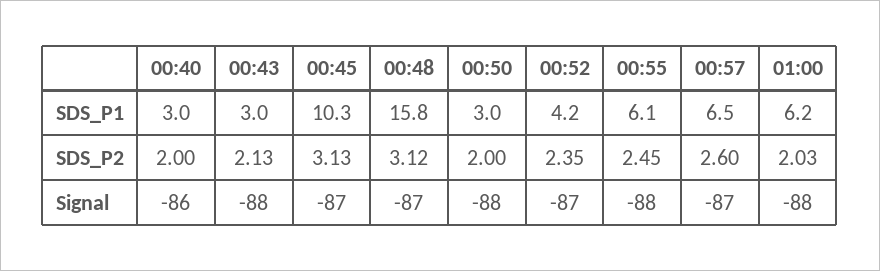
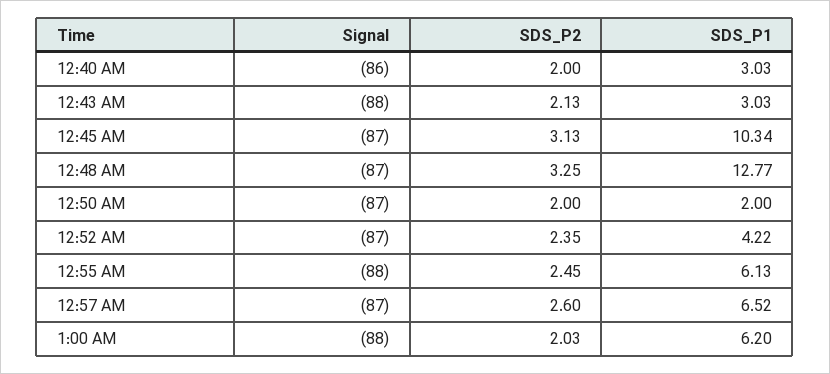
  {
    "00:40": {
      "SDS_P1": 3.03,
      "SDS_P2": 2,
      "Signal": -86
    },
    "00:43": {
      "SDS_P1": 3.03,
      "SDS_P2": 2.13,
      "Signal": -88
    },
    "00:45": {
      "SDS_P1": 10.34,
      "SDS_P2": 3.13,
      "Signal": -87
    },
    "00:48": {
-     "SDS_P1": 15.8,
+     "SDS_P1": 12.77,
-     "SDS_P2": 3.12,
+     "SDS_P2": 3.25,
      "Signal": -87
    },
    "00:50": {
-     "SDS_P1": 3,
+     "SDS_P1": 2,
      "SDS_P2": 2,
-     "Signal": -88
+     "Signal": -87
    },
    "00:52": {
      "SDS_P1": 4.22,
      "SDS_P2": 2.35,
      "Signal": -87
    },
    "00:55": {
      "SDS_P1": 6.13,
      "SDS_P2": 2.45,
      "Signal": -88
    },
    "00:57": {
      "SDS_P1": 6.52,
      "SDS_P2": 2.6,
      "Signal": -87
    },
    "01:00": {
      "SDS_P1": 6.2,
      "SDS_P2": 2.03,
      "Signal": -88
    }
  }

